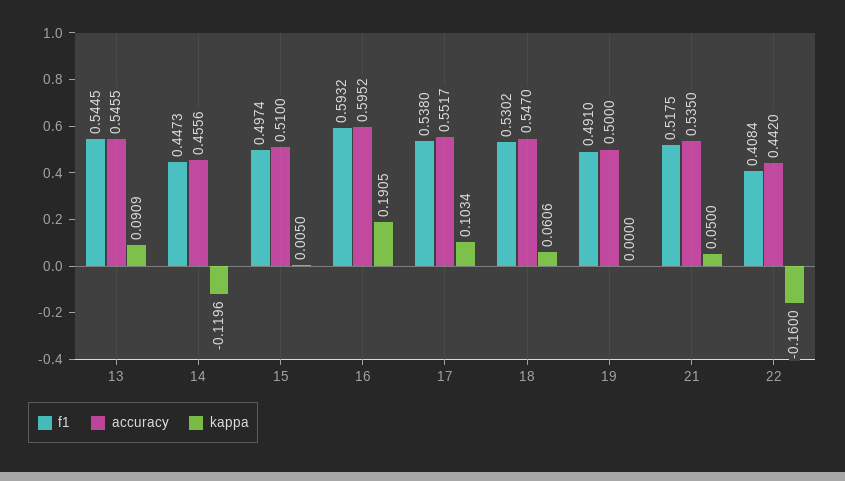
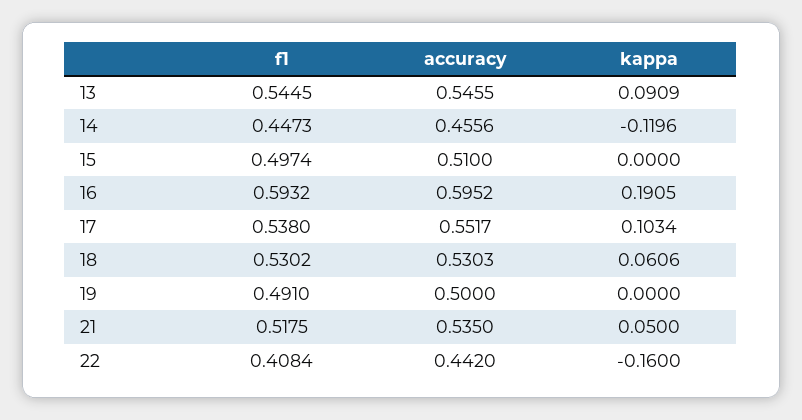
  {
    "f1": {
      "13": 0.5445,
      "14": 0.4473,
      "15": 0.4974,
      "16": 0.5932,
      "17": 0.538,
      "18": 0.5302,
      "19": 0.491,
      "21": 0.5175,
      "22": 0.4084
    },
    "accuracy": {
      "13": 0.5455,
      "14": 0.4556,
      "15": 0.51,
      "16": 0.5952,
      "17": 0.5517,
-     "18": 0.547,
+     "18": 0.5303,
      "19": 0.5,
      "21": 0.535,
      "22": 0.442
    },
    "kappa": {
      "13": 0.0909,
      "14": -0.1196,
-     "15": 0.005,
+     "15": 0,
      "16": 0.1905,
      "17": 0.1034,
      "18": 0.0606,
      "19": 0,
      "21": 0.05,
      "22": -0.16
    }
  }

